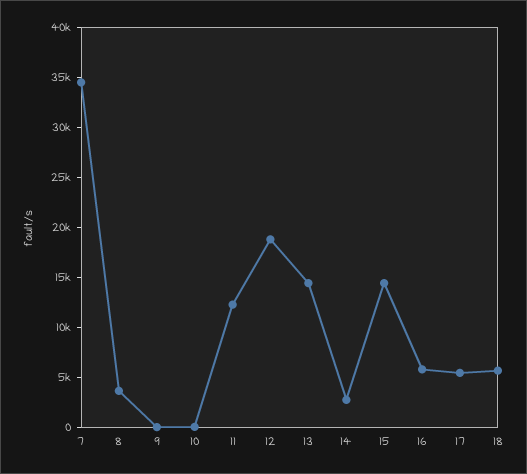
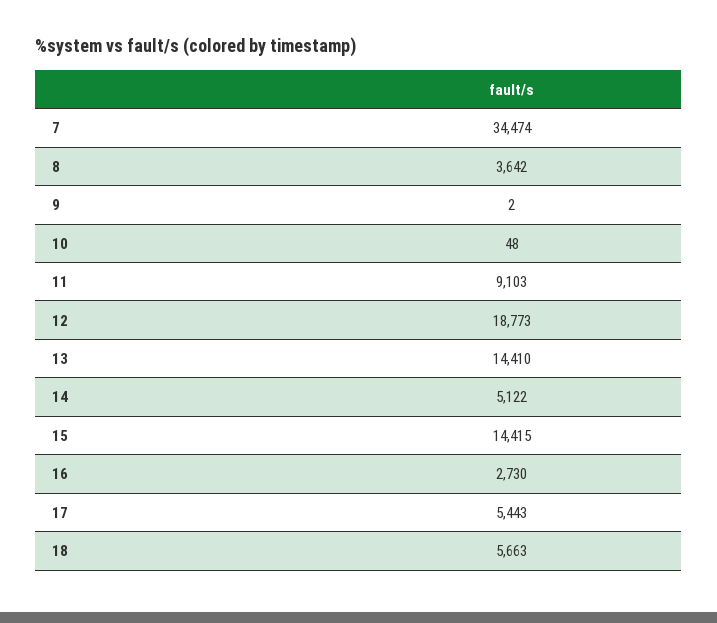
  {
    "7": 34474,
    "8": 3642,
    "9": 2,
    "10": 48,
-   "11": 12000,
+   "11": 9103,
    "12": 18773,
    "13": 14410,
-   "14": 3000,
+   "14": 5122,
    "15": 14415,
-   "16": 6000,
+   "16": 2730,
    "17": 5443,
    "18": 5663
  }

